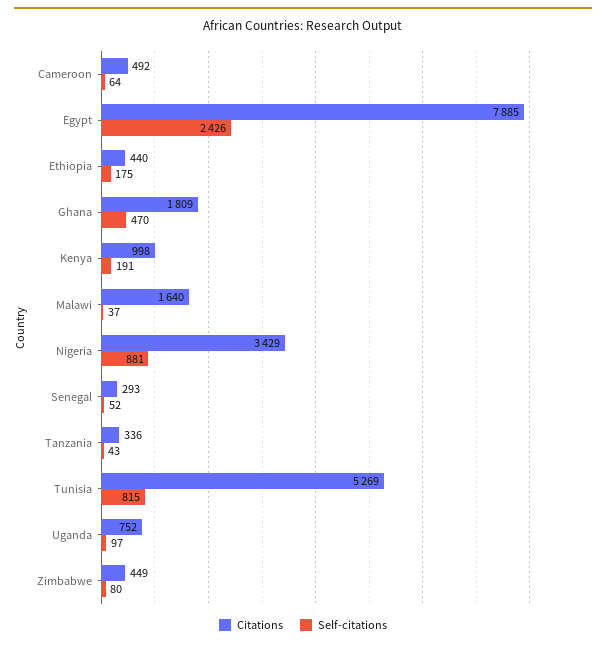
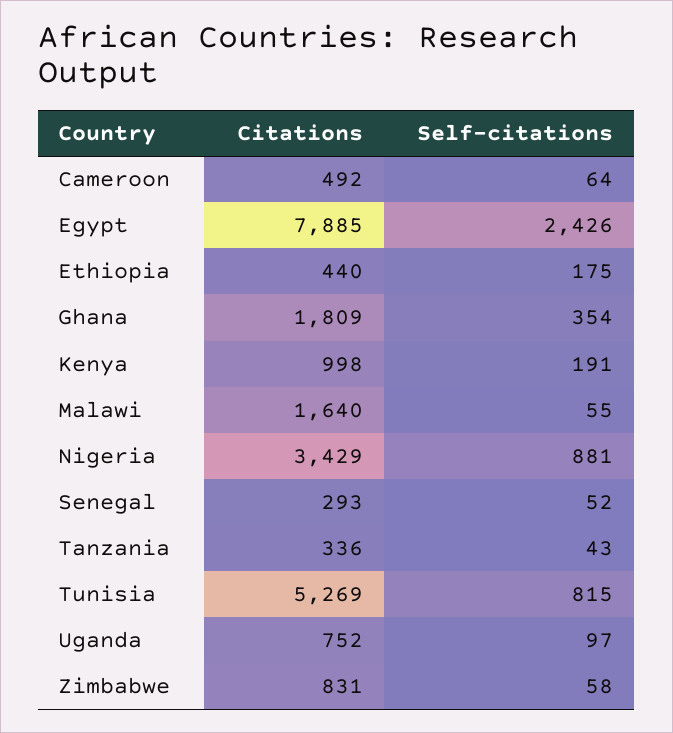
  {
    "Citations": {
      "Cameroon": 492,
      "Egypt": 7885,
      "Ethiopia": 440,
      "Ghana": 1809,
      "Kenya": 998,
      "Malawi": 1640,
      "Nigeria": 3429,
      "Senegal": 293,
      "Tanzania": 336,
      "Tunisia": 5269,
      "Uganda": 752,
-     "Zimbabwe": 449
+     "Zimbabwe": 831
    },
    "Self-citations": {
      "Cameroon": 64,
      "Egypt": 2426,
      "Ethiopia": 175,
-     "Ghana": 470,
+     "Ghana": 354,
      "Kenya": 191,
-     "Malawi": 37,
+     "Malawi": 55,
      "Nigeria": 881,
      "Senegal": 52,
      "Tanzania": 43,
      "Tunisia": 815,
      "Uganda": 97,
-     "Zimbabwe": 80
+     "Zimbabwe": 58
    }
  }

